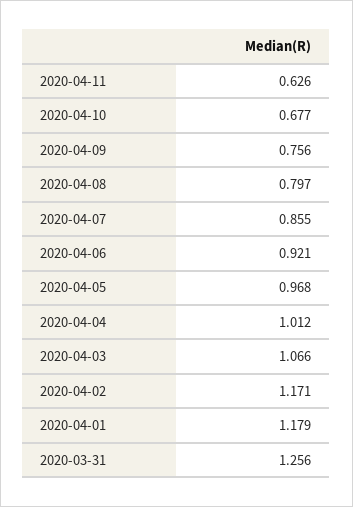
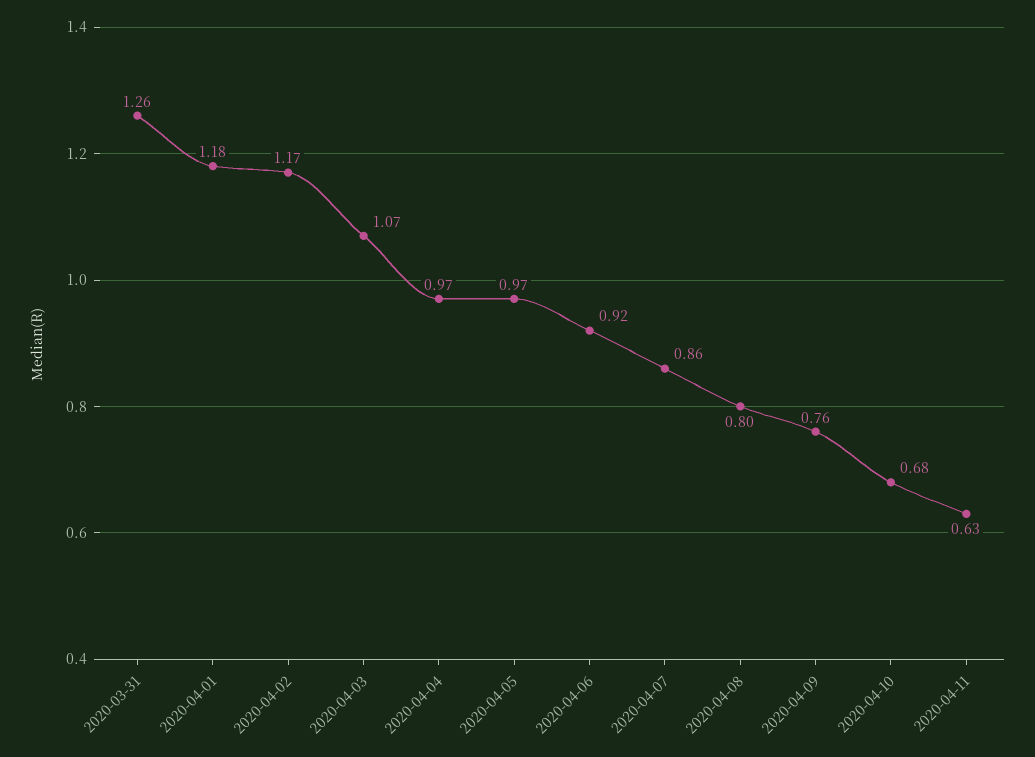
  {
    "2020-04-11": 0.626,
    "2020-04-10": 0.677,
    "2020-04-09": 0.756,
    "2020-04-08": 0.797,
    "2020-04-07": 0.855,
    "2020-04-06": 0.921,
    "2020-04-05": 0.968,
-   "2020-04-04": 1.012,
+   "2020-04-04": 0.97,
    "2020-04-03": 1.066,
    "2020-04-02": 1.171,
    "2020-04-01": 1.179,
    "2020-03-31": 1.256
  }

